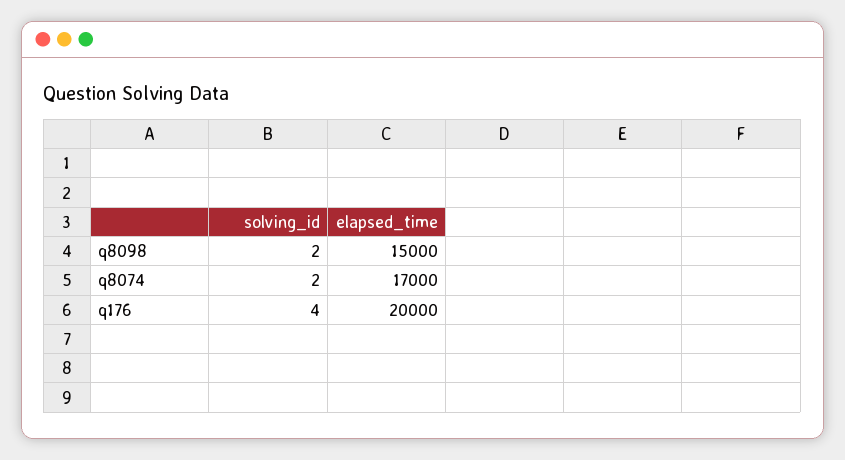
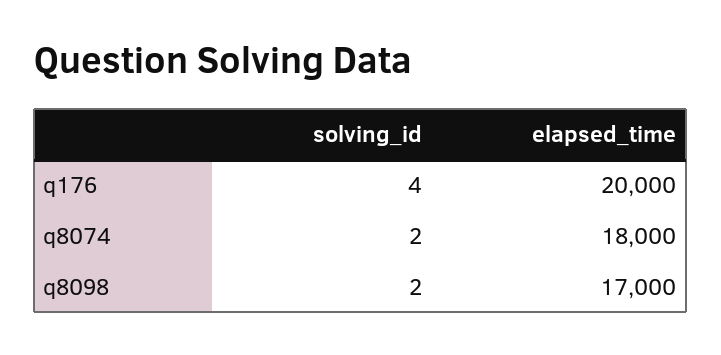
  {
    "solving_id": {
      "q8098": 2,
      "q8074": 2,
      "q176": 4
    },
    "elapsed_time": {
-     "q8098": 15000,
+     "q8098": 17000,
-     "q8074": 17000,
+     "q8074": 18000,
      "q176": 20000
    }
  }

